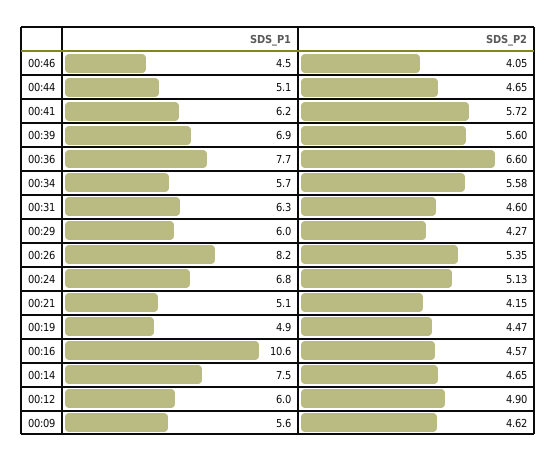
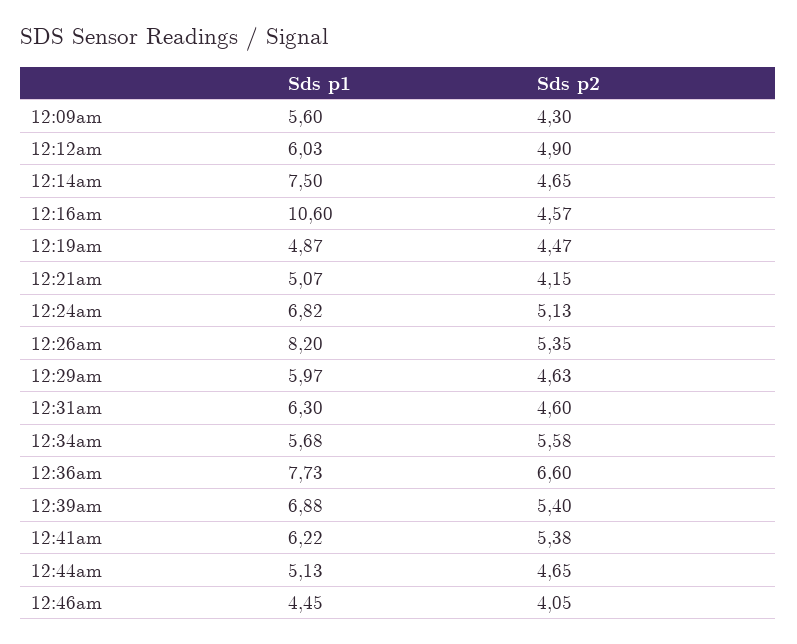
  {
    "SDS_P1": {
      "00:46": 4.45,
      "00:44": 5.13,
      "00:41": 6.22,
      "00:39": 6.88,
      "00:36": 7.73,
      "00:34": 5.68,
      "00:31": 6.3,
      "00:29": 5.97,
      "00:26": 8.2,
      "00:24": 6.82,
      "00:21": 5.07,
      "00:19": 4.87,
      "00:16": 10.6,
      "00:14": 7.5,
      "00:12": 6.03,
      "00:09": 5.6
    },
    "SDS_P2": {
      "00:46": 4.05,
      "00:44": 4.65,
-     "00:41": 5.72,
+     "00:41": 5.38,
-     "00:39": 5.6,
+     "00:39": 5.4,
      "00:36": 6.6,
      "00:34": 5.58,
      "00:31": 4.6,
-     "00:29": 4.27,
+     "00:29": 4.63,
      "00:26": 5.35,
      "00:24": 5.13,
      "00:21": 4.15,
      "00:19": 4.47,
      "00:16": 4.57,
      "00:14": 4.65,
      "00:12": 4.9,
-     "00:09": 4.62
+     "00:09": 4.3
    }
  }

